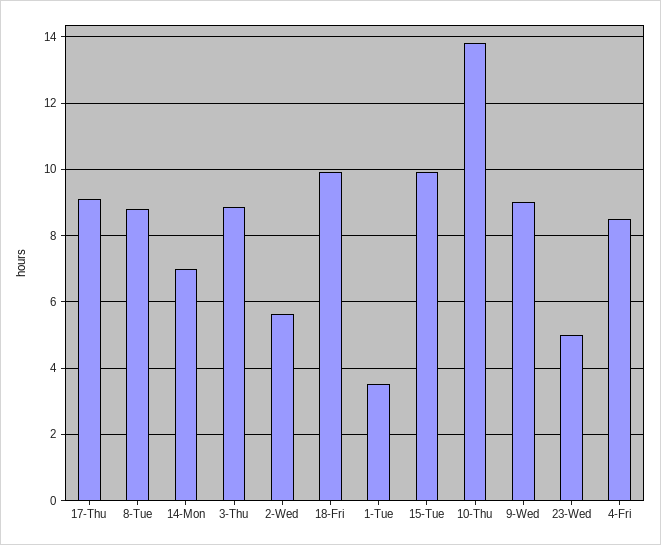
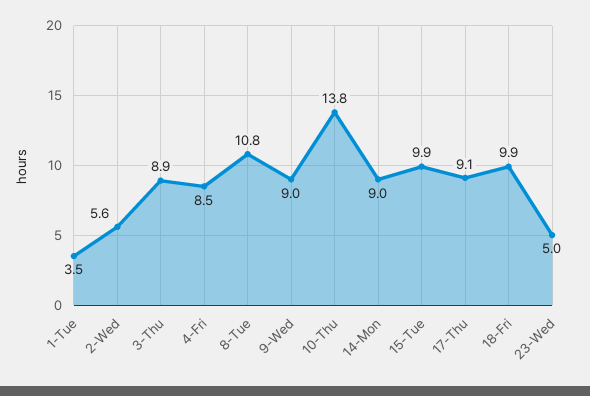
  {
    "17-Thu": 9.1,
-   "8-Tue": 8.8,
+   "8-Tue": 10.8,
-   "14-Mon": 7,
+   "14-Mon": 9,
    "3-Thu": 8.9,
    "2-Wed": 5.6,
    "18-Fri": 9.9,
    "1-Tue": 3.5,
    "15-Tue": 9.9,
    "10-Thu": 13.8,
    "9-Wed": 9,
    "23-Wed": 5,
    "4-Fri": 8.5
  }

